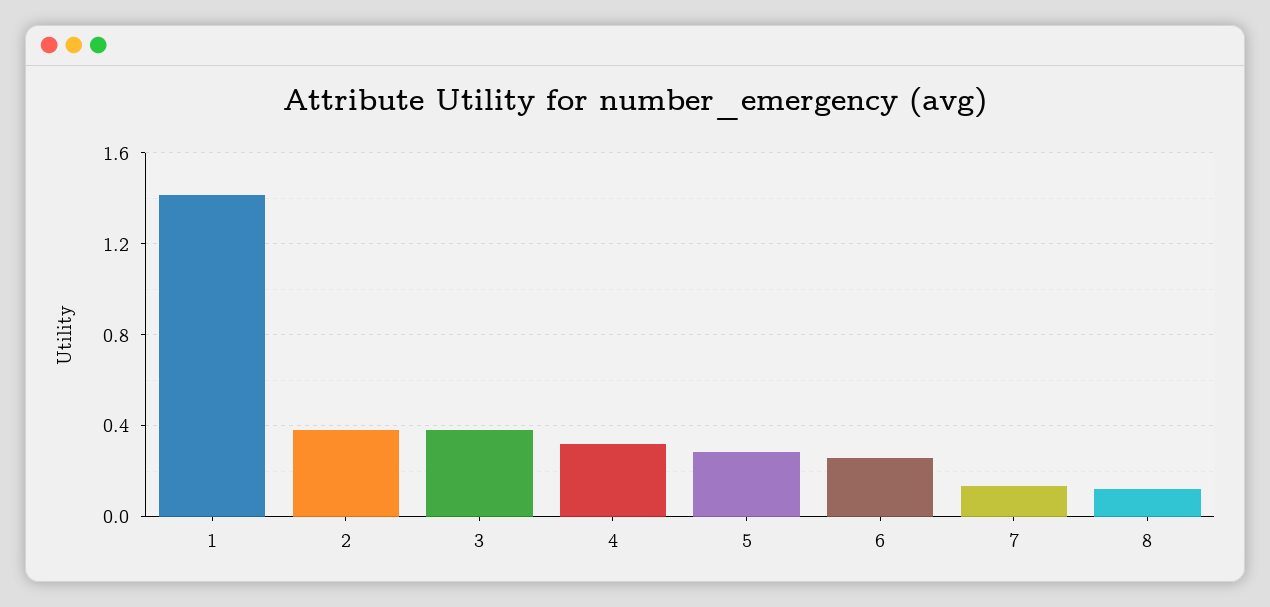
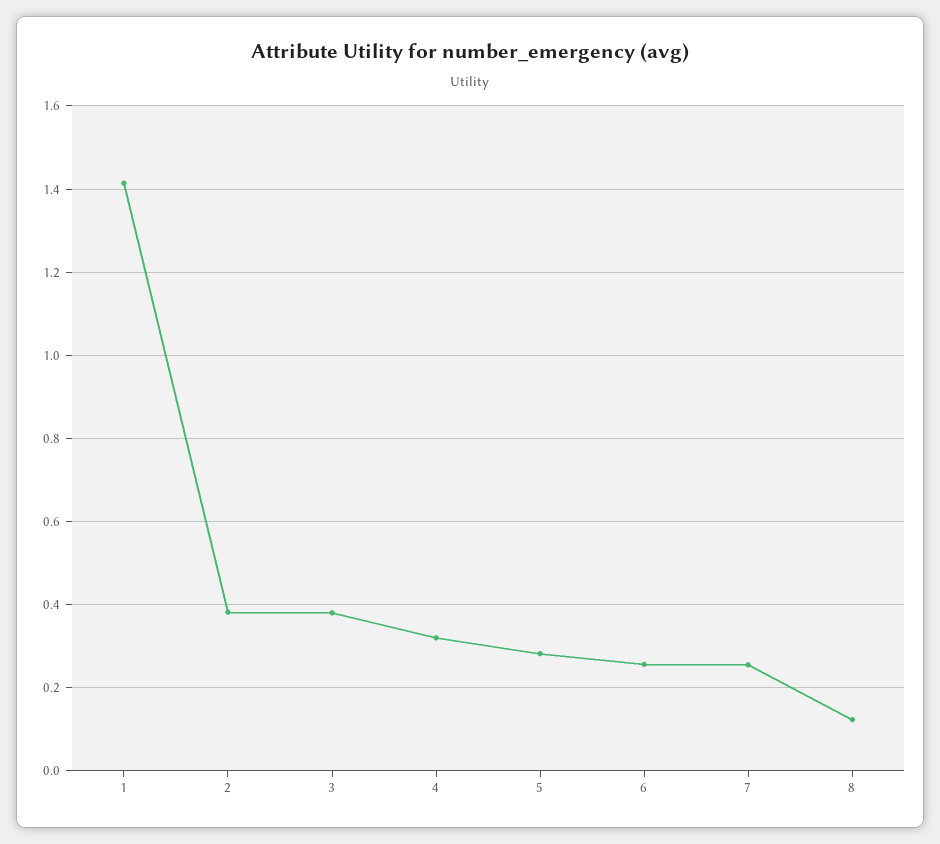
  {
    "1": 1.42,
    "2": 0.38,
    "3": 0.38,
    "4": 0.32,
    "5": 0.28,
    "6": 0.26,
-   "7": 0.15,
+   "7": 0.26,
    "8": 0.12
  }

